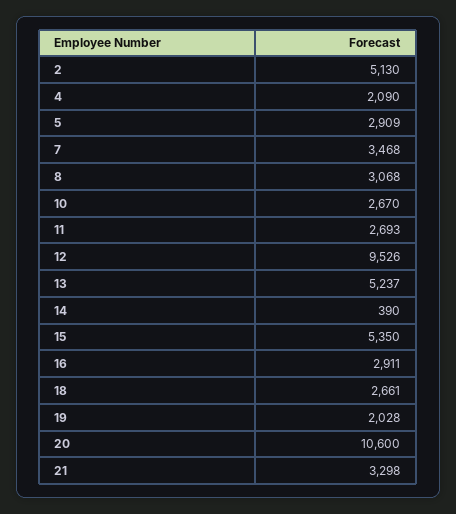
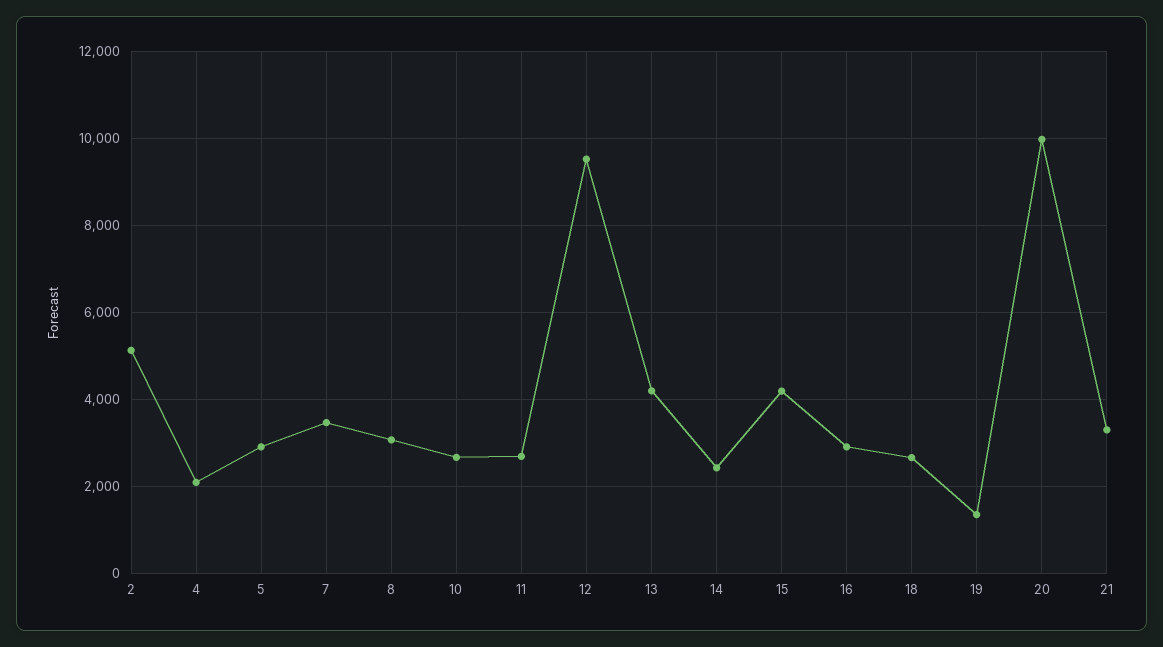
  {
    "2": 5130,
    "4": 2090,
    "5": 2909,
    "7": 3468,
    "8": 3068,
    "10": 2670,
    "11": 2693,
    "12": 9526,
-   "13": 5237,
+   "13": 4200,
-   "14": 390,
+   "14": 2400,
-   "15": 5350,
+   "15": 4200,
    "16": 2911,
    "18": 2661,
-   "19": 2028,
+   "19": 1400,
-   "20": 10600,
+   "20": 10000,
    "21": 3298
  }

